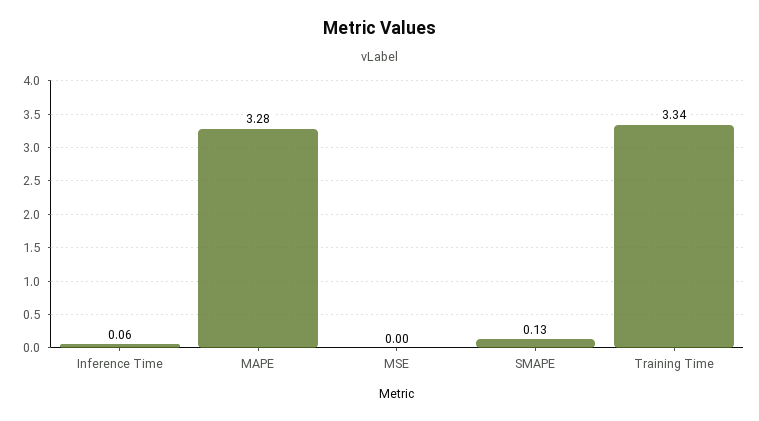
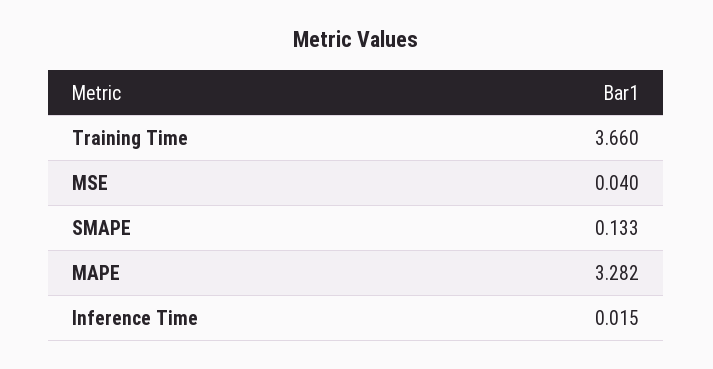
  {
-   "Inference Time": 0.06,
+   "Inference Time": 0.015,
    "MAPE": 3.282,
-   "MSE": 0,
+   "MSE": 0.04,
    "SMAPE": 0.133,
-   "Training Time": 3.34
+   "Training Time": 3.66
  }

